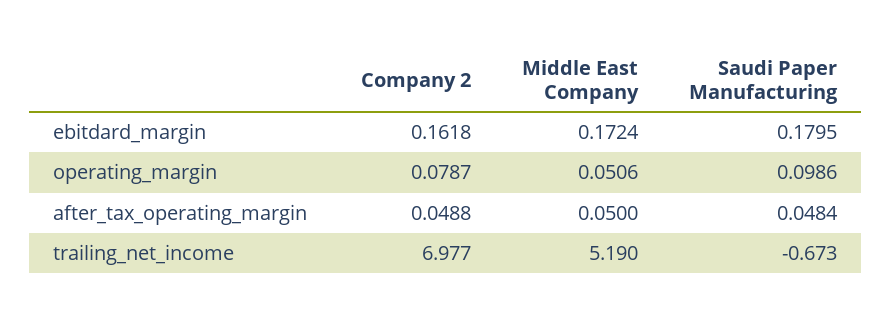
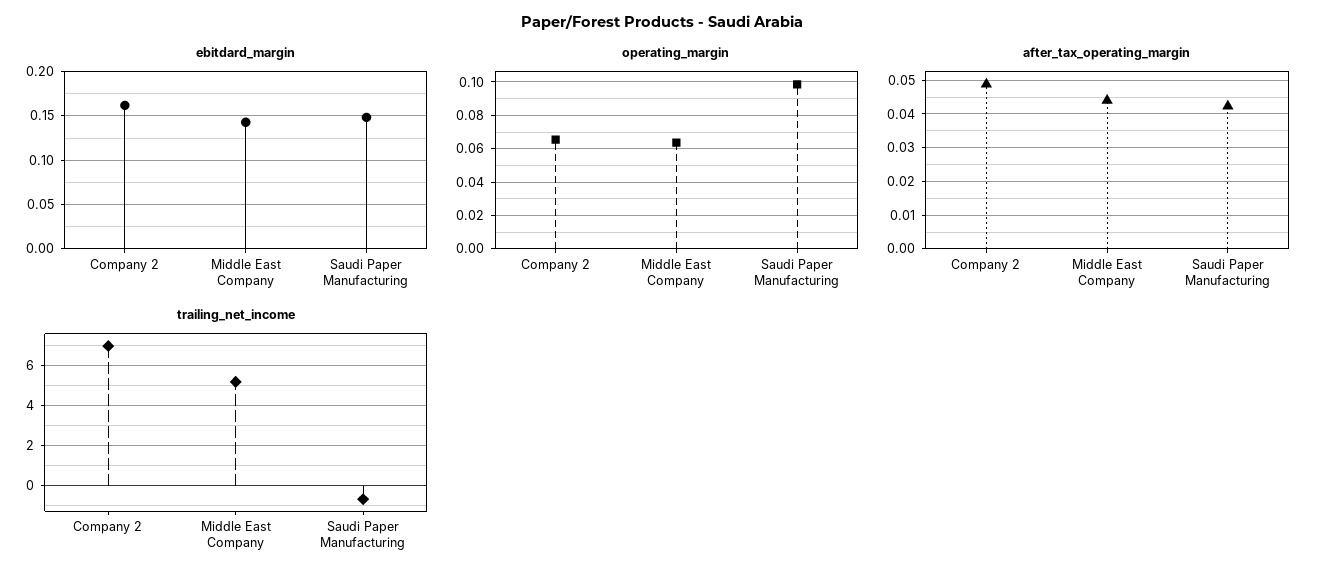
  {
    "ebitdard_margin": {
      "Company 2": 0.1618,
-     "Middle East Company": 0.1724,
+     "Middle East Company": 0.14,
-     "Saudi Paper Manufacturing": 0.1795
+     "Saudi Paper Manufacturing": 0.15
    },
    "operating_margin": {
-     "Company 2": 0.0787,
+     "Company 2": 0.065,
-     "Middle East Company": 0.0506,
+     "Middle East Company": 0.065,
      "Saudi Paper Manufacturing": 0.0986
    },
    "after_tax_operating_margin": {
      "Company 2": 0.0488,
-     "Middle East Company": 0.05,
+     "Middle East Company": 0.044,
-     "Saudi Paper Manufacturing": 0.0484
+     "Saudi Paper Manufacturing": 0.042
    },
    "trailing_net_income": {
      "Company 2": 6.977,
      "Middle East Company": 5.19,
      "Saudi Paper Manufacturing": -0.673
    }
  }

